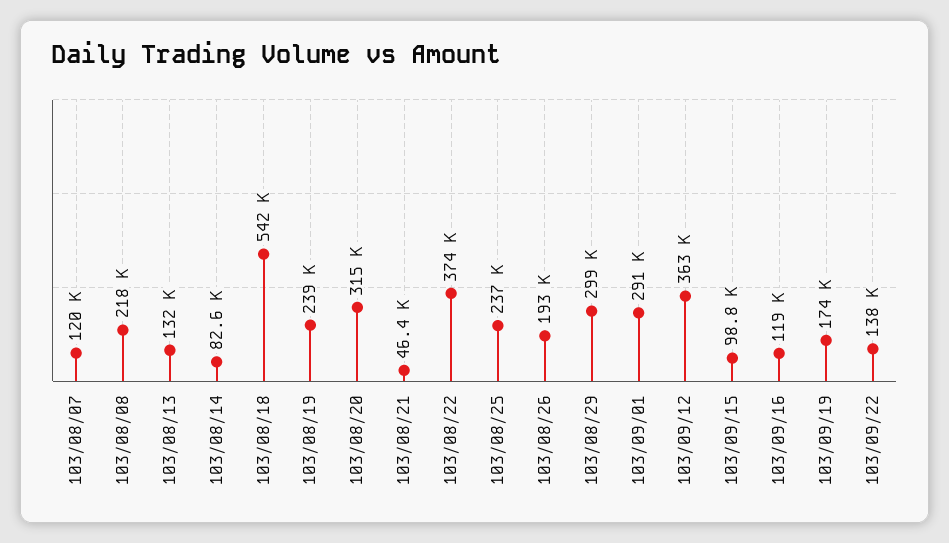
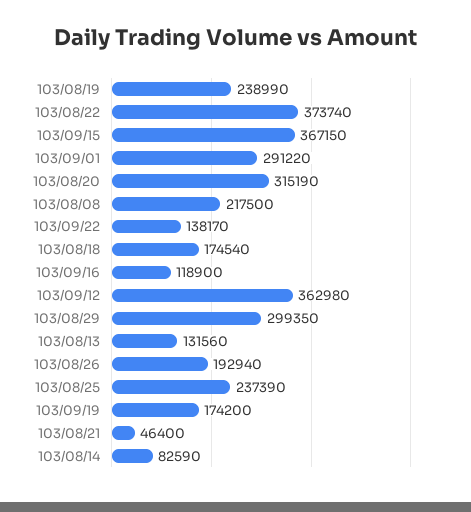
  {
-   "103/08/07": 120000,
    "103/08/08": 217500,
    "103/08/13": 131560,
    "103/08/14": 82590,
-   "103/08/18": 542000,
+   "103/08/18": 174540,
    "103/08/19": 238990,
    "103/08/20": 315190,
    "103/08/21": 46400,
    "103/08/22": 373740,
    "103/08/25": 237390,
    "103/08/26": 192940,
    "103/08/29": 299350,
    "103/09/01": 291220,
    "103/09/12": 362980,
-   "103/09/15": 98800,
+   "103/09/15": 367150,
    "103/09/16": 118900,
    "103/09/19": 174200,
    "103/09/22": 138170
  }

